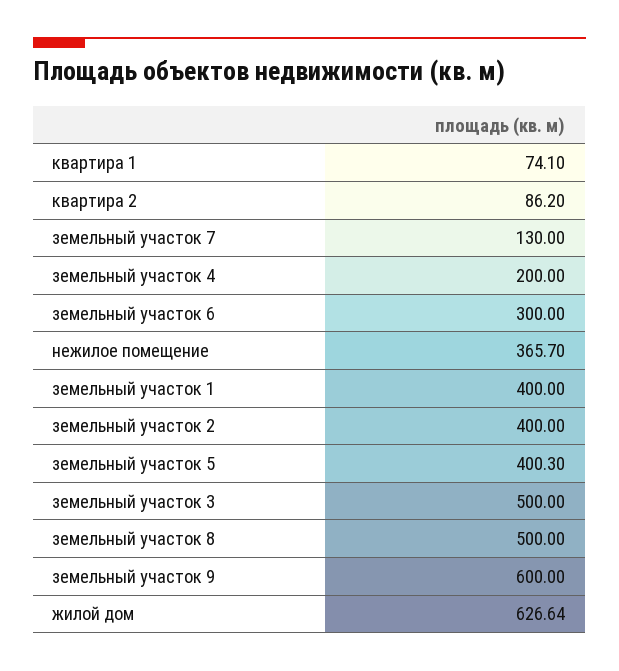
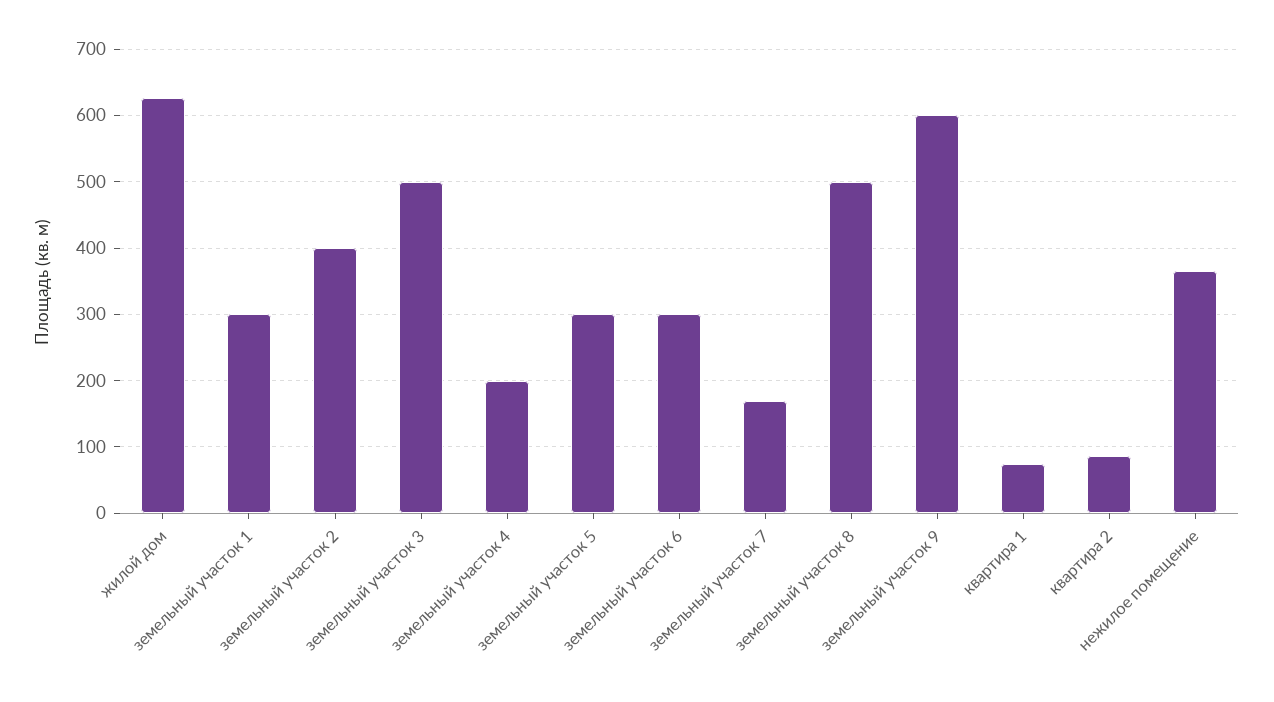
  {
    "квартира 1": 74.1,
    "квартира 2": 86.2,
-   "земельный участок 7": 130,
+   "земельный участок 7": 170,
    "земельный участок 4": 200,
    "земельный участок 6": 300,
    "нежилое помещение": 365.7,
-   "земельный участок 1": 400,
+   "земельный участок 1": 300,
    "земельный участок 2": 400,
-   "земельный участок 5": 400.3,
+   "земельный участок 5": 300,
    "земельный участок 3": 500,
    "земельный участок 8": 500,
    "земельный участок 9": 600,
    "жилой дом": 626.64
  }

